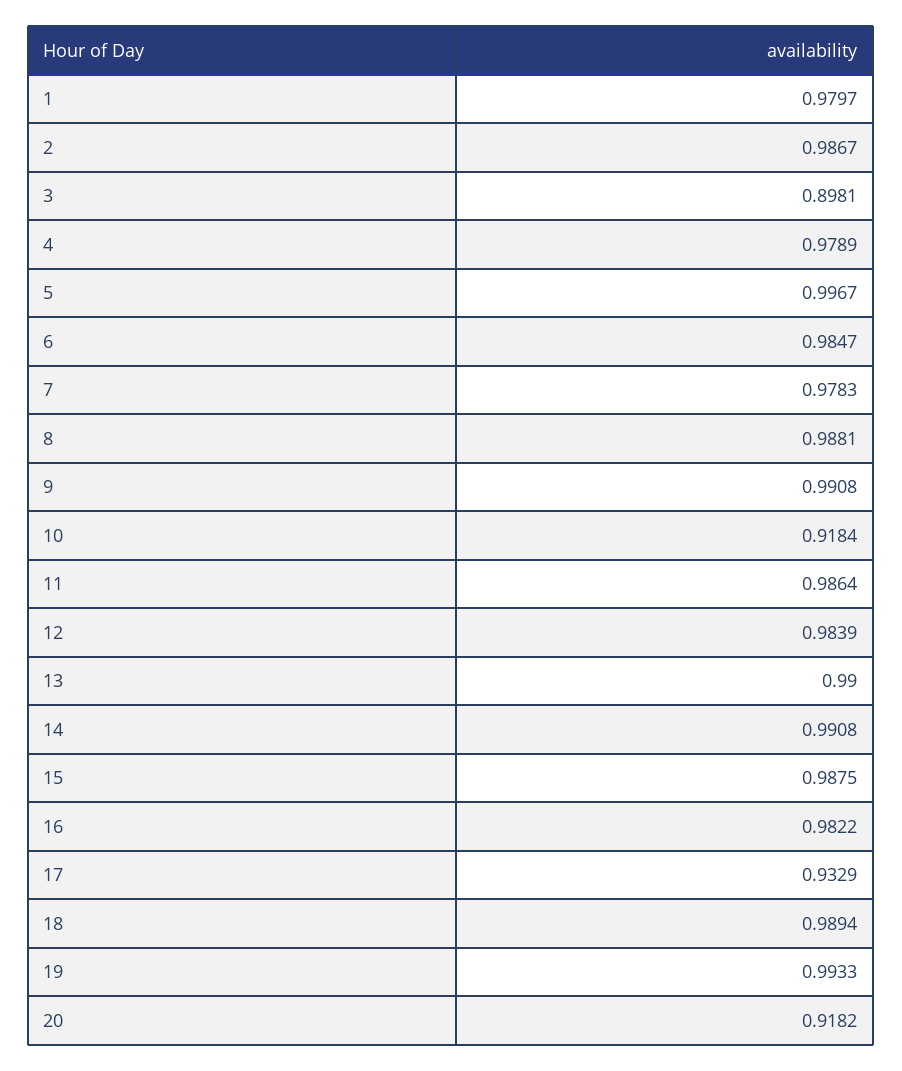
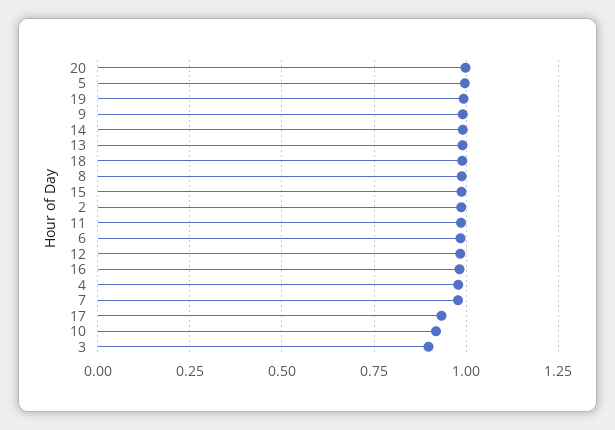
  {
-   "1": 0.9797,
    "2": 0.9867,
    "3": 0.8981,
    "4": 0.9789,
    "5": 0.9967,
    "6": 0.9847,
    "7": 0.9783,
    "8": 0.9881,
    "9": 0.9908,
    "10": 0.9184,
    "11": 0.9864,
    "12": 0.9839,
    "13": 0.99,
    "14": 0.9908,
    "15": 0.9875,
    "16": 0.9822,
    "17": 0.9329,
    "18": 0.9894,
    "19": 0.9933,
-   "20": 0.9182
+   "20": 1
  }

